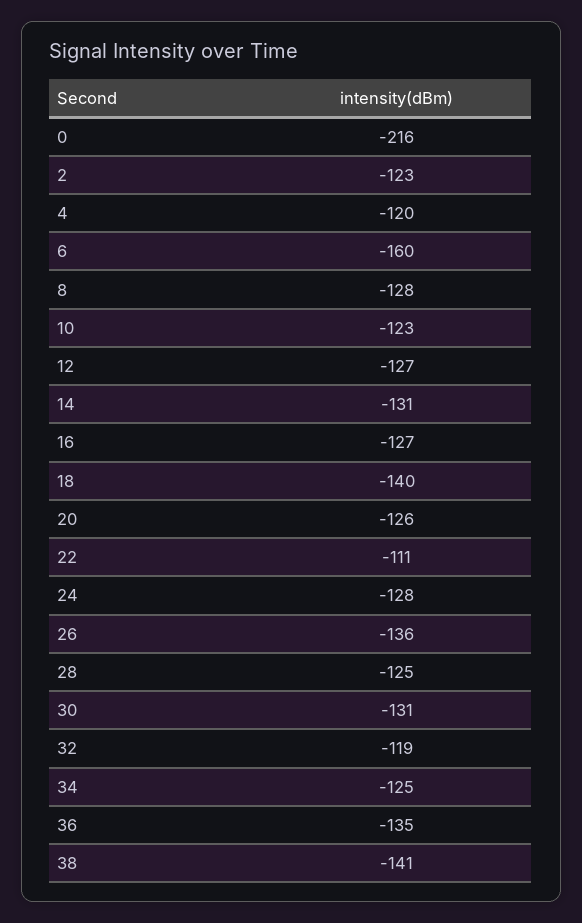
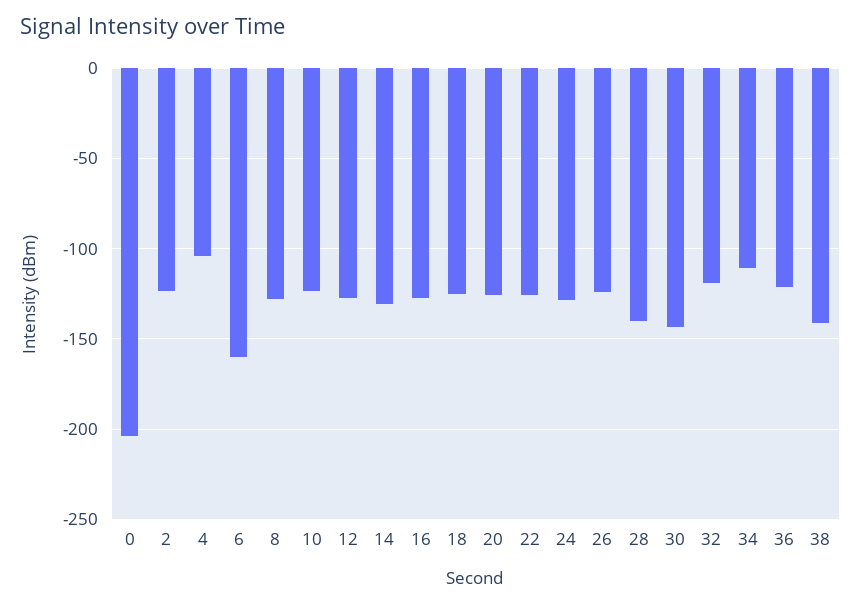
  {
-   "0": -216,
+   "0": -205,
    "2": -123,
-   "4": -120,
+   "4": -105,
    "6": -160,
    "8": -128,
    "10": -123,
    "12": -127,
    "14": -131,
    "16": -127,
-   "18": -140,
+   "18": -125,
    "20": -126,
-   "22": -111,
+   "22": -125,
    "24": -128,
-   "26": -136,
+   "26": -125,
-   "28": -125,
+   "28": -140,
-   "30": -131,
+   "30": -145,
    "32": -119,
-   "34": -125,
+   "34": -110,
-   "36": -135,
+   "36": -120,
    "38": -141
  }

